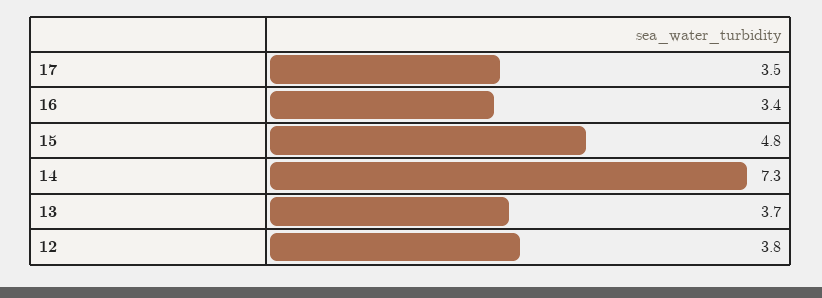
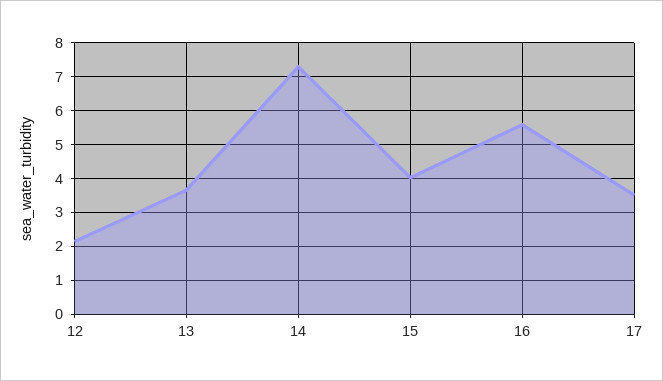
  {
    "17": 3.5,
-   "16": 3.4,
+   "16": 5.6,
-   "15": 4.8,
+   "15": 4,
    "14": 7.3,
    "13": 3.7,
-   "12": 3.8
+   "12": 2.2
  }

